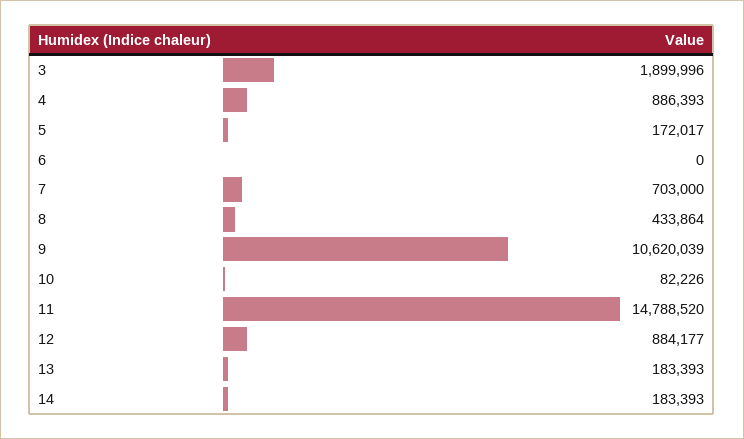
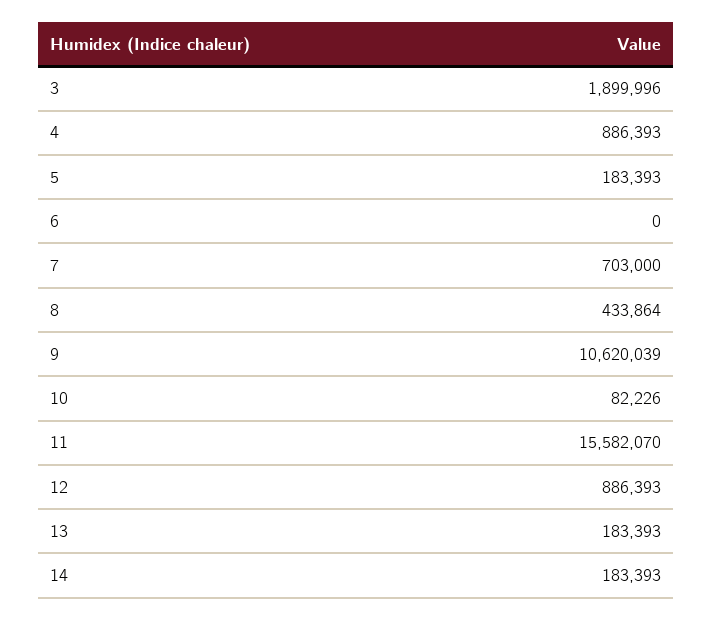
  {
    "3": 1899996,
    "4": 886393,
-   "5": 172017,
+   "5": 183393,
    "6": 0,
    "7": 703000,
    "8": 433864,
    "9": 10620039,
    "10": 82226,
-   "11": 14788520,
+   "11": 15582070,
-   "12": 884177,
+   "12": 886393,
    "13": 183393,
    "14": 183393
  }

